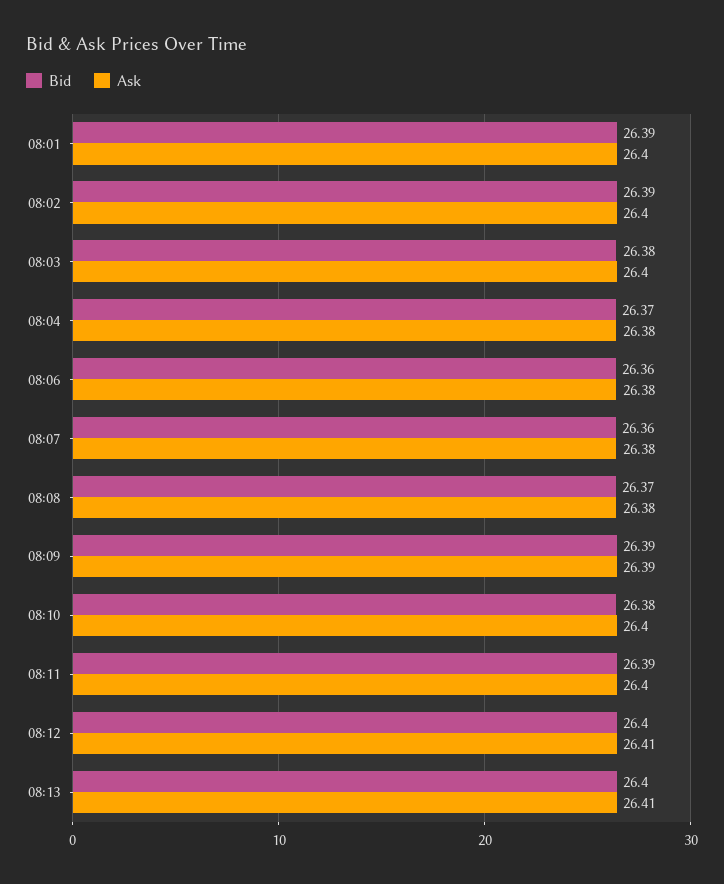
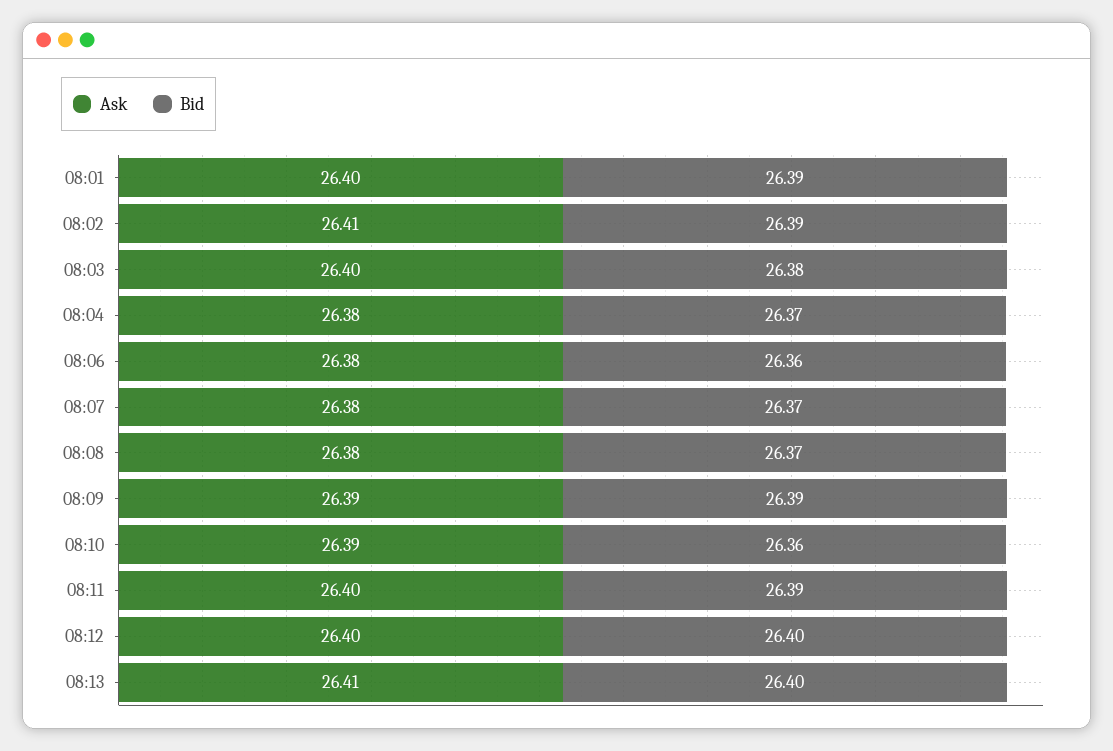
  {
    "Bid": {
      "08:01": 26.39,
      "08:02": 26.39,
      "08:03": 26.38,
      "08:04": 26.37,
      "08:06": 26.36,
-     "08:07": 26.36,
+     "08:07": 26.37,
      "08:08": 26.37,
      "08:09": 26.39,
-     "08:10": 26.38,
+     "08:10": 26.36,
      "08:11": 26.39,
      "08:12": 26.4,
      "08:13": 26.4
    },
    "Ask": {
      "08:01": 26.4,
-     "08:02": 26.4,
+     "08:02": 26.41,
      "08:03": 26.4,
      "08:04": 26.38,
      "08:06": 26.38,
      "08:07": 26.38,
      "08:08": 26.38,
      "08:09": 26.39,
-     "08:10": 26.4,
+     "08:10": 26.39,
      "08:11": 26.4,
-     "08:12": 26.41,
+     "08:12": 26.4,
      "08:13": 26.41
    }
  }

